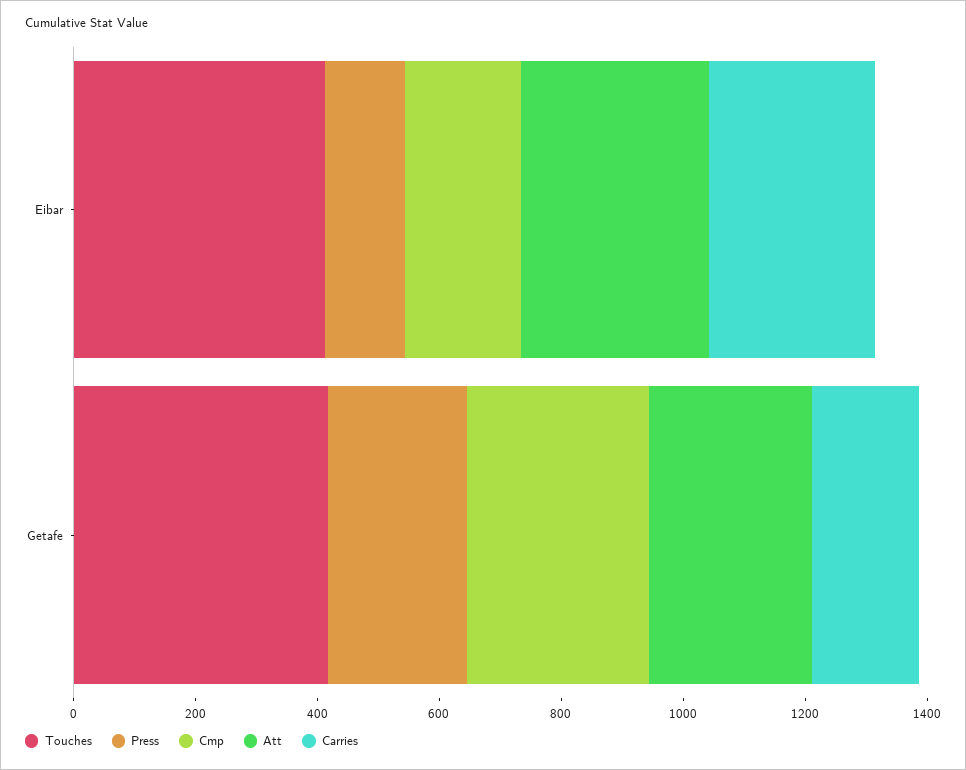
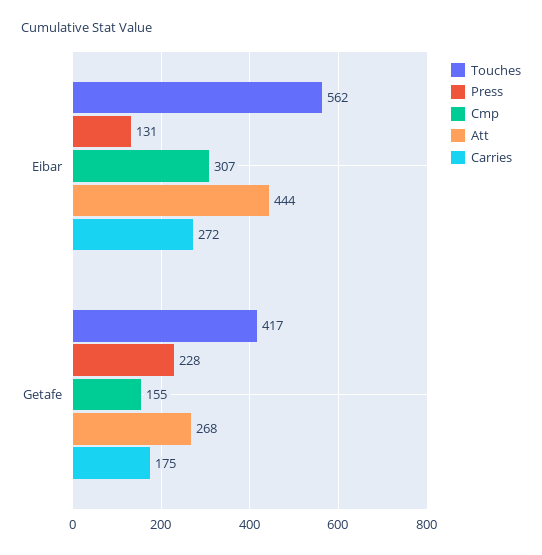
  {
    "Touches": {
-     "Eibar": 400,
+     "Eibar": 562,
      "Getafe": 417
    },
    "Press": {
      "Eibar": 131,
      "Getafe": 228
    },
    "Cmp": {
-     "Eibar": 200,
+     "Eibar": 307,
-     "Getafe": 300
+     "Getafe": 155
    },
    "Att": {
-     "Eibar": 300,
+     "Eibar": 444,
      "Getafe": 268
    },
    "Carries": {
      "Eibar": 272,
      "Getafe": 175
    }
  }

